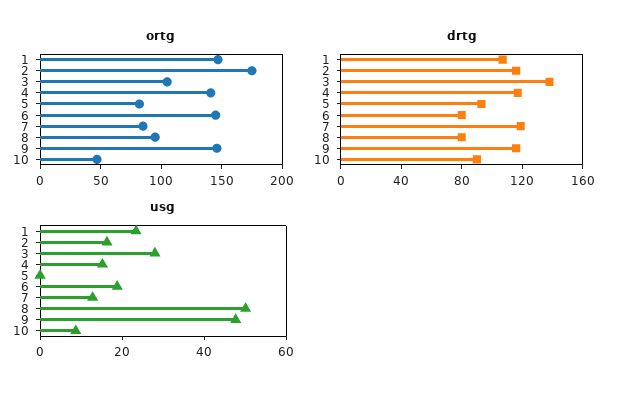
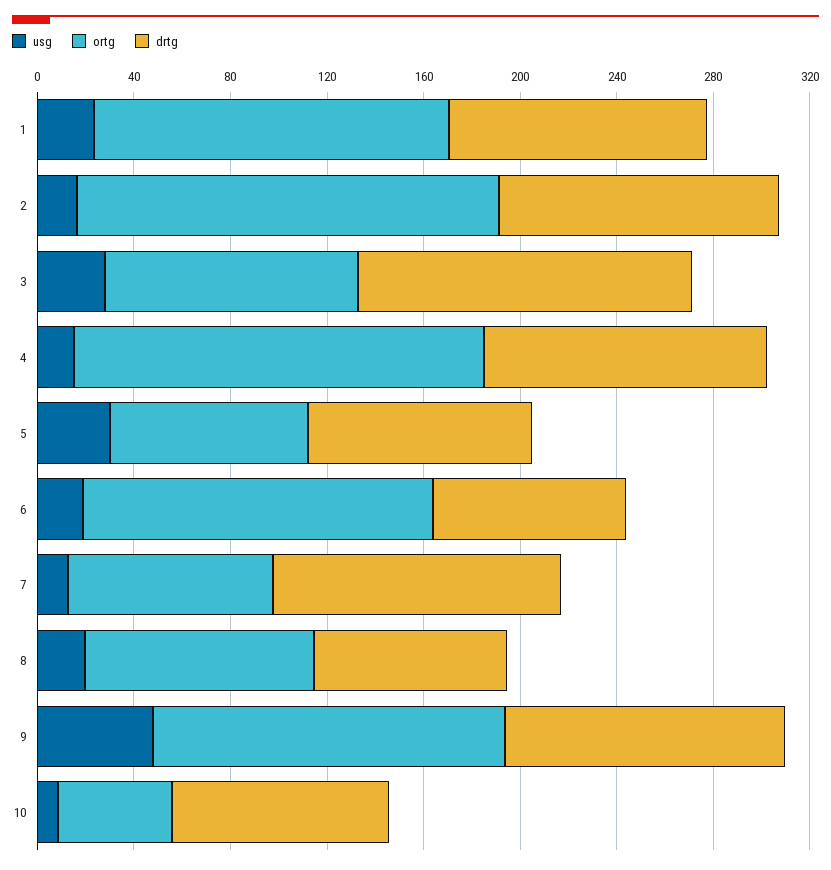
  {
    "ortg": {
      "1": 150,
      "2": 180,
      "3": 110,
-     "4": 140,
+     "4": 170,
      "5": 80,
      "6": 150,
      "7": 90,
      "8": 100,
      "9": 150,
      "10": 50
    },
    "drtg": {
      "1": 110,
      "2": 120,
      "3": 140,
      "4": 120,
      "5": 90,
      "6": 80,
      "7": 120,
      "8": 80,
      "9": 120,
      "10": 90
    },
    "usg": {
      "1": 25,
      "2": 15,
      "3": 30,
      "4": 15,
-     "5": 0,
+     "5": 30,
      "6": 20,
      "7": 15,
-     "8": 50,
+     "8": 20,
      "9": 50,
      "10": 10
    }
  }

